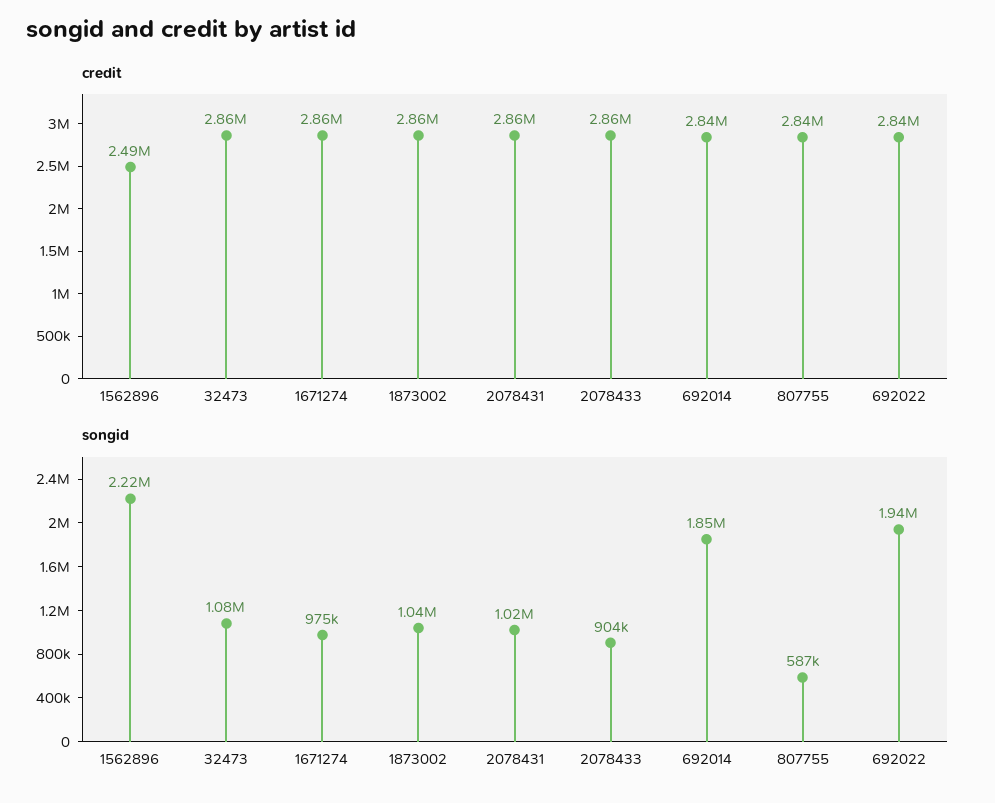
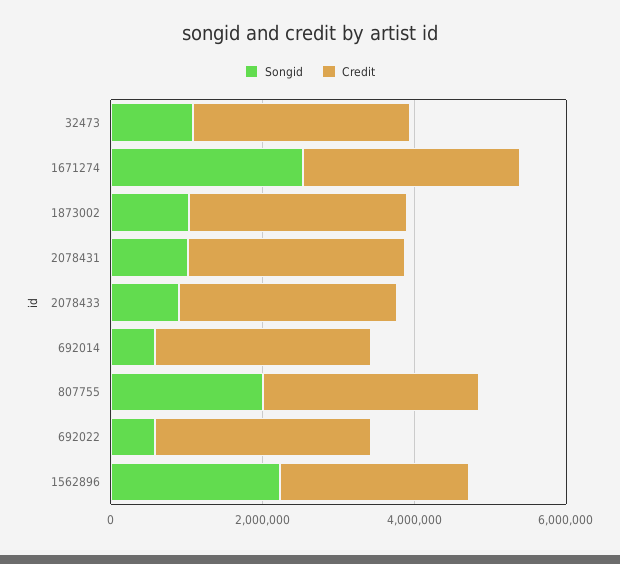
  {
    "credit": {
      "1562896": 2490000,
      "32473": 2860000,
      "1671274": 2860000,
      "1873002": 2860000,
      "2078431": 2860000,
      "2078433": 2860000,
      "692014": 2840000,
      "807755": 2840000,
      "692022": 2840000
    },
    "songid": {
      "1562896": 2220000,
      "32473": 1080000,
-     "1671274": 975000,
+     "1671274": 2500000,
      "1873002": 1040000,
      "2078431": 1020000,
      "2078433": 904000,
-     "692014": 1850000,
+     "692014": 500000,
-     "807755": 587000,
+     "807755": 2000000,
-     "692022": 1940000
+     "692022": 500000
    }
  }

